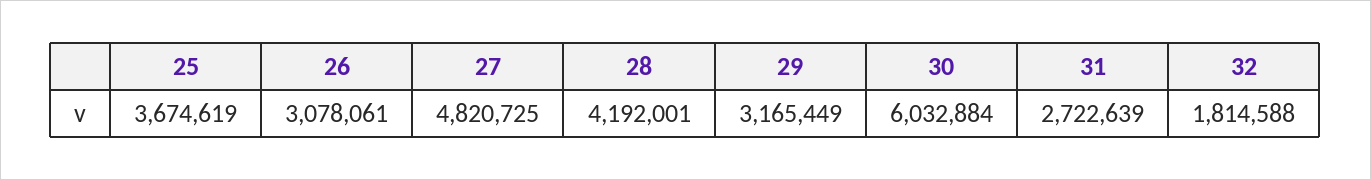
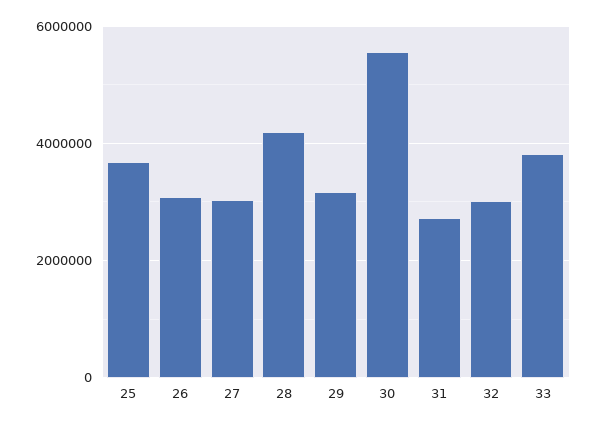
  {
    "25": 3674619,
    "26": 3078061,
-   "27": 4820725,
+   "27": 3000000,
    "28": 4192001,
    "29": 3165449,
-   "30": 6032884,
+   "30": 5600000,
    "31": 2722639,
-   "32": 1814588
+   "32": 3000000,
+   "33": 3800000
  }

